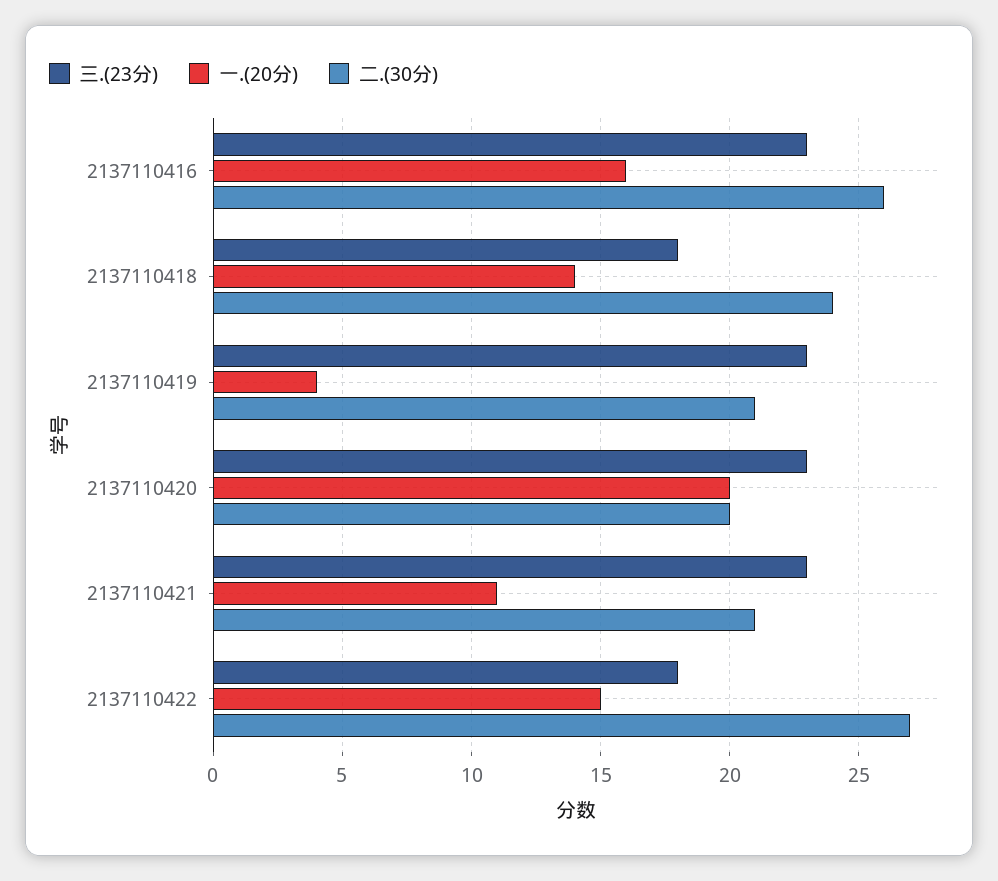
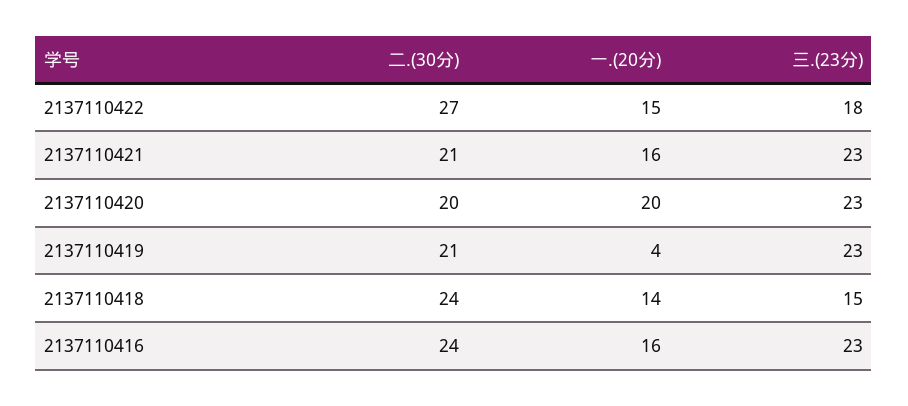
  {
    "三.(23分)": {
      "2137110416": 23,
-     "2137110418": 18,
+     "2137110418": 15,
      "2137110419": 23,
      "2137110420": 23,
      "2137110421": 23,
      "2137110422": 18
    },
    "一.(20分)": {
      "2137110416": 16,
      "2137110418": 14,
      "2137110419": 4,
      "2137110420": 20,
-     "2137110421": 11,
+     "2137110421": 16,
      "2137110422": 15
    },
    "二.(30分)": {
-     "2137110416": 26,
+     "2137110416": 24,
      "2137110418": 24,
      "2137110419": 21,
      "2137110420": 20,
      "2137110421": 21,
      "2137110422": 27
    }
  }

